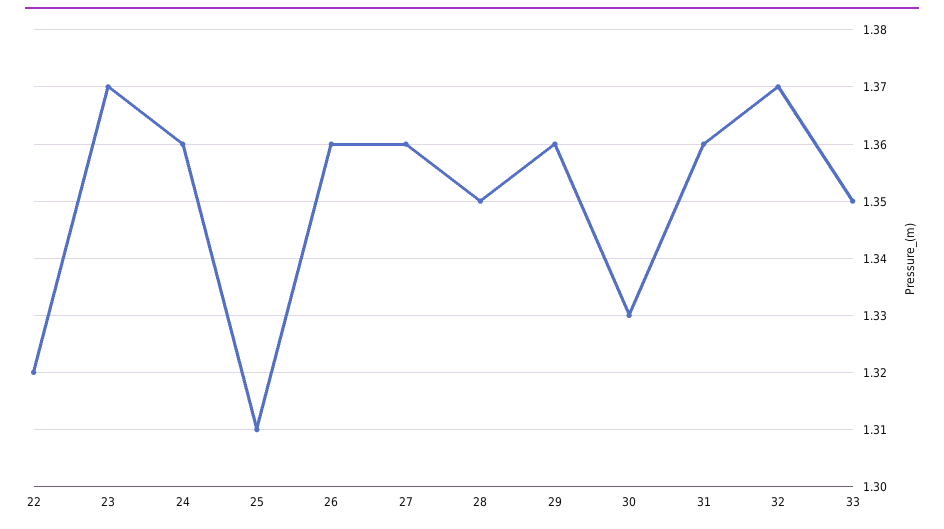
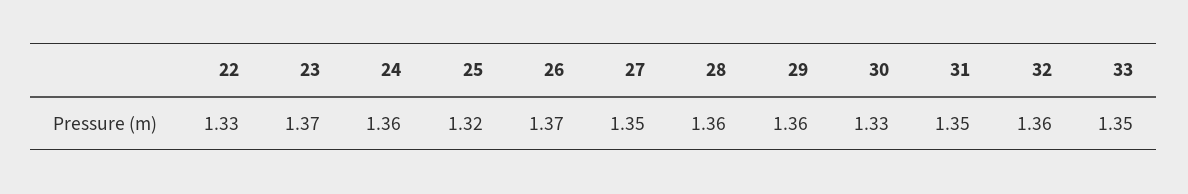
  {
-   "22": 1.32,
+   "22": 1.33,
    "23": 1.37,
    "24": 1.36,
-   "25": 1.31,
+   "25": 1.32,
-   "26": 1.36,
+   "26": 1.37,
-   "27": 1.36,
+   "27": 1.35,
-   "28": 1.35,
+   "28": 1.36,
    "29": 1.36,
    "30": 1.33,
-   "31": 1.36,
+   "31": 1.35,
-   "32": 1.37,
+   "32": 1.36,
    "33": 1.35
  }

